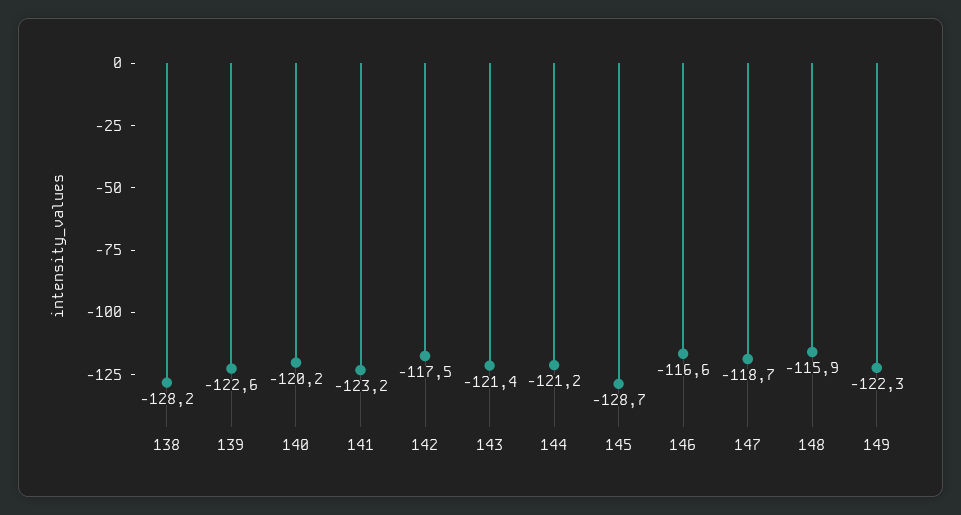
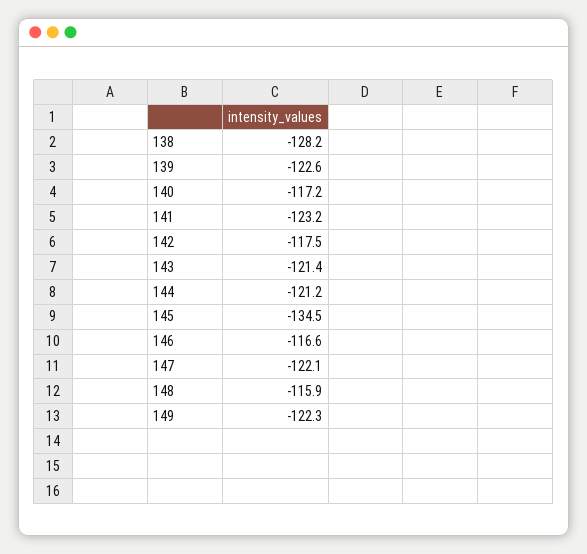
  {
    "138": -128.2,
    "139": -122.6,
-   "140": -120.2,
+   "140": -117.2,
    "141": -123.2,
    "142": -117.5,
    "143": -121.4,
    "144": -121.2,
-   "145": -128.7,
+   "145": -134.5,
    "146": -116.6,
-   "147": -118.7,
+   "147": -122.1,
    "148": -115.9,
    "149": -122.3
  }

